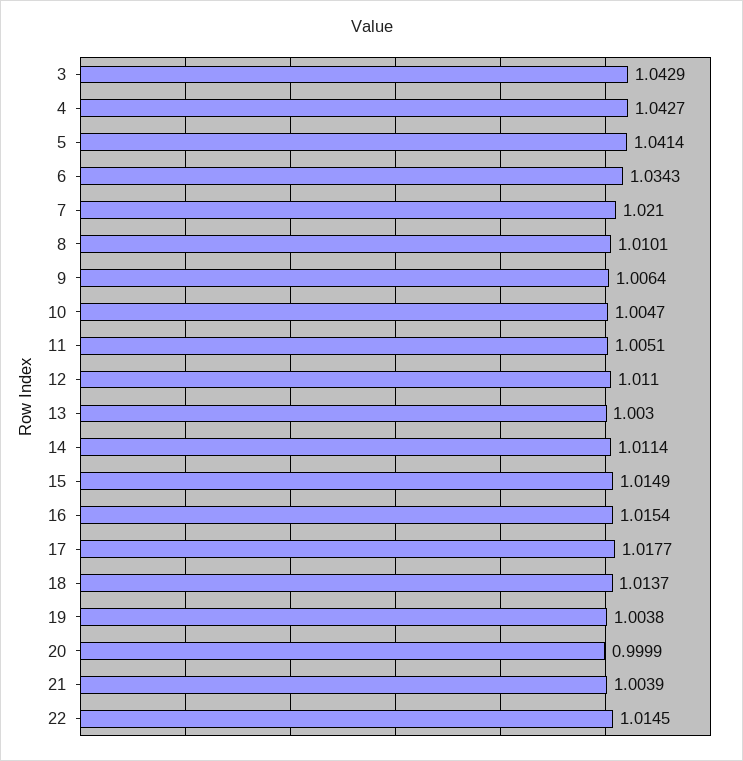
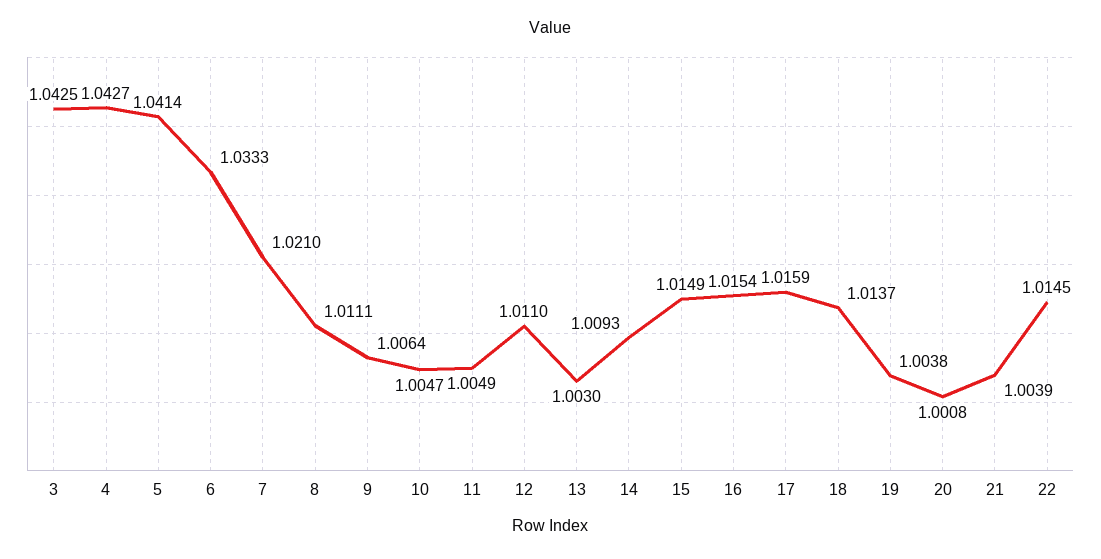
  {
-   "3": 1.0429,
+   "3": 1.0425,
    "4": 1.0427,
    "5": 1.0414,
-   "6": 1.0343,
+   "6": 1.0333,
    "7": 1.021,
-   "8": 1.0101,
+   "8": 1.0111,
    "9": 1.0064,
    "10": 1.0047,
-   "11": 1.0051,
+   "11": 1.0049,
    "12": 1.011,
    "13": 1.003,
-   "14": 1.0114,
+   "14": 1.0093,
    "15": 1.0149,
    "16": 1.0154,
-   "17": 1.0177,
+   "17": 1.0159,
    "18": 1.0137,
    "19": 1.0038,
-   "20": 0.9999,
+   "20": 1.0008,
    "21": 1.0039,
    "22": 1.0145
  }

